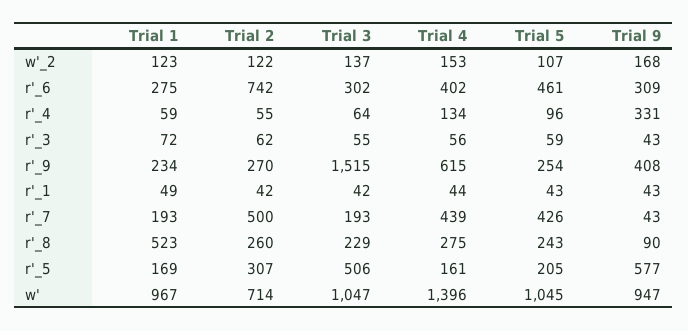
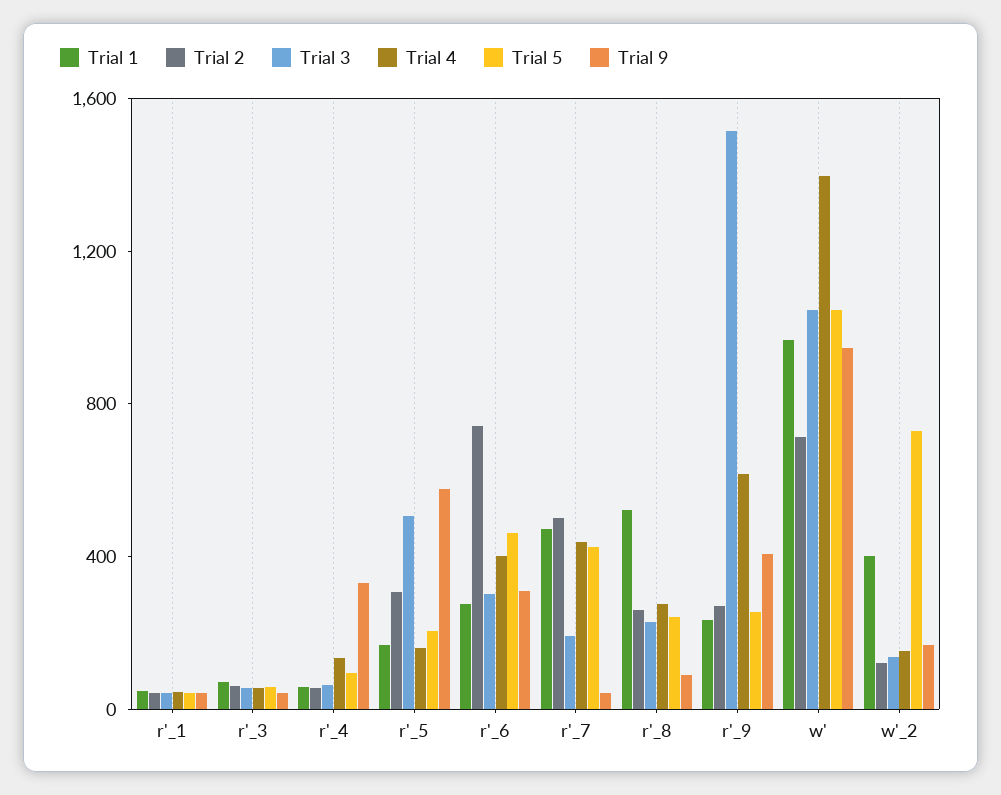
  {
    "Trial 1": {
-     "w'_2": 123,
+     "w'_2": 400,
      "r'_6": 275,
      "r'_4": 59,
      "r'_3": 72,
      "r'_9": 234,
      "r'_1": 49,
-     "r'_7": 193,
+     "r'_7": 500,
      "r'_8": 523,
      "r'_5": 169,
      "w'": 967
    },
    "Trial 2": {
      "w'_2": 122,
      "r'_6": 742,
      "r'_4": 55,
      "r'_3": 62,
      "r'_9": 270,
      "r'_1": 42,
      "r'_7": 500,
      "r'_8": 260,
      "r'_5": 307,
      "w'": 714
    },
    "Trial 3": {
      "w'_2": 137,
      "r'_6": 302,
      "r'_4": 64,
      "r'_3": 55,
      "r'_9": 1515,
      "r'_1": 42,
      "r'_7": 193,
      "r'_8": 229,
      "r'_5": 506,
      "w'": 1047
    },
    "Trial 4": {
      "w'_2": 153,
      "r'_6": 402,
      "r'_4": 134,
      "r'_3": 56,
      "r'_9": 615,
      "r'_1": 44,
      "r'_7": 439,
      "r'_8": 275,
      "r'_5": 161,
      "w'": 1396
    },
    "Trial 5": {
-     "w'_2": 107,
+     "w'_2": 700,
      "r'_6": 461,
      "r'_4": 96,
      "r'_3": 59,
      "r'_9": 254,
      "r'_1": 43,
      "r'_7": 426,
      "r'_8": 243,
      "r'_5": 205,
      "w'": 1045
    },
    "Trial 9": {
      "w'_2": 168,
      "r'_6": 309,
      "r'_4": 331,
      "r'_3": 43,
      "r'_9": 408,
      "r'_1": 43,
      "r'_7": 43,
      "r'_8": 90,
      "r'_5": 577,
      "w'": 947
    }
  }

